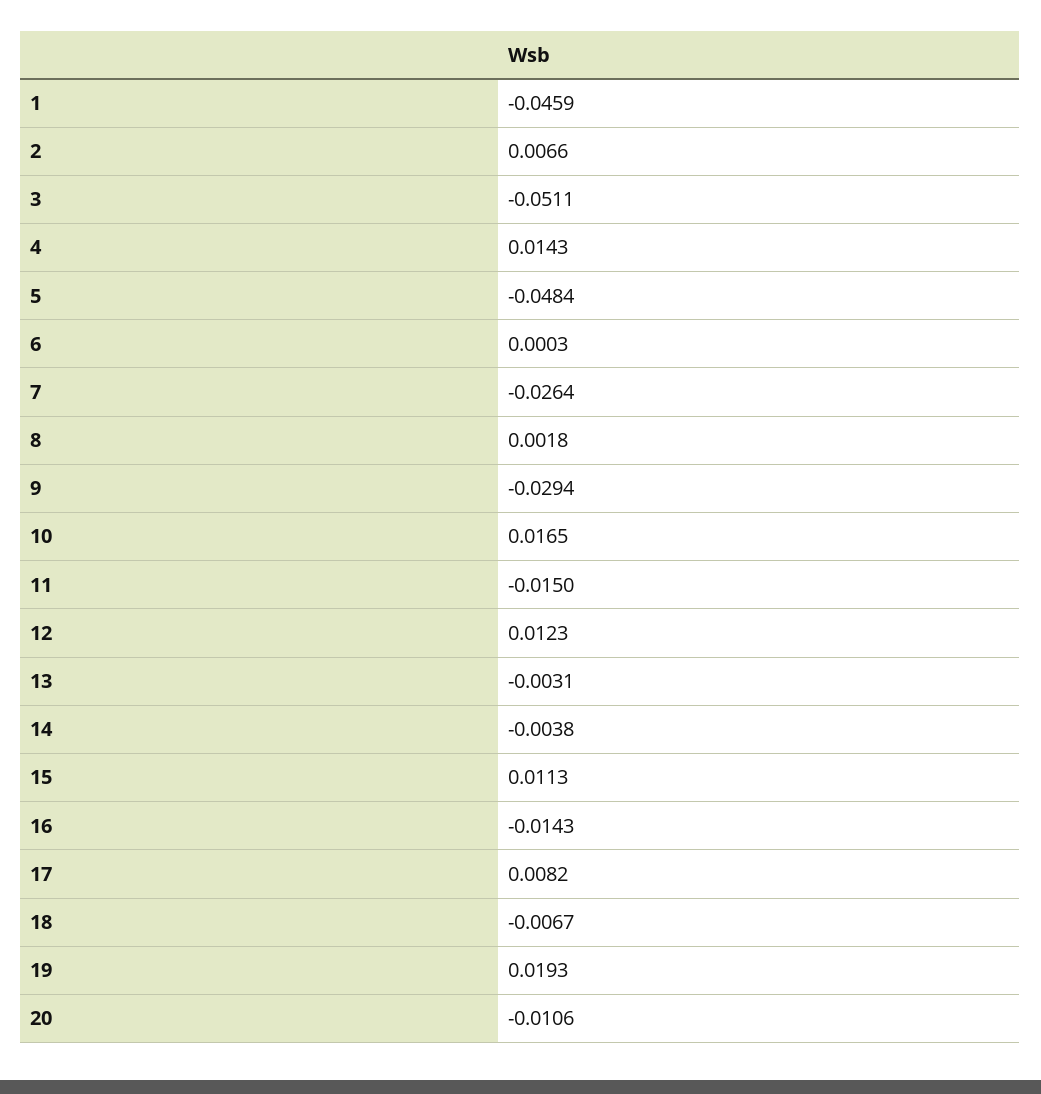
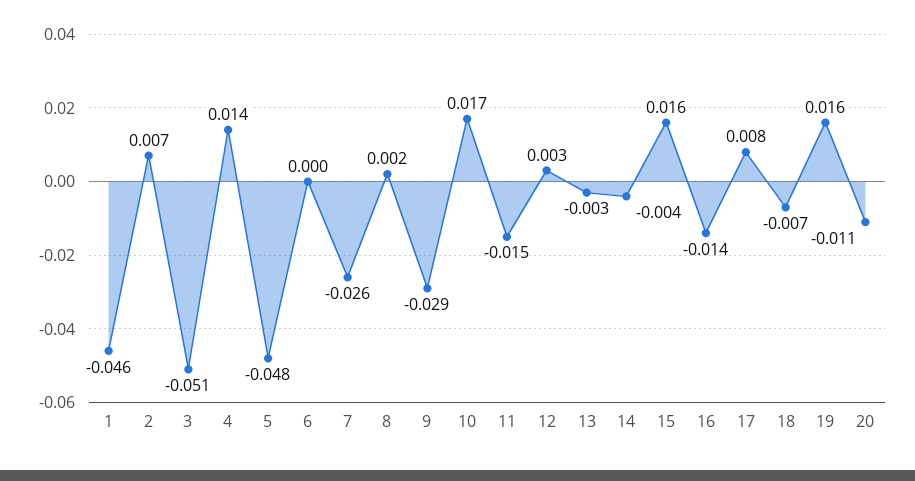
  {
    "1": -0.0459,
    "2": 0.0066,
    "3": -0.0511,
    "4": 0.0143,
    "5": -0.0484,
    "6": 0.0003,
    "7": -0.0264,
    "8": 0.0018,
    "9": -0.0294,
    "10": 0.0165,
    "11": -0.015,
-   "12": 0.0123,
+   "12": 0.003,
    "13": -0.0031,
    "14": -0.0038,
-   "15": 0.0113,
+   "15": 0.016,
    "16": -0.0143,
    "17": 0.0082,
    "18": -0.0067,
-   "19": 0.0193,
+   "19": 0.016,
    "20": -0.0106
  }

